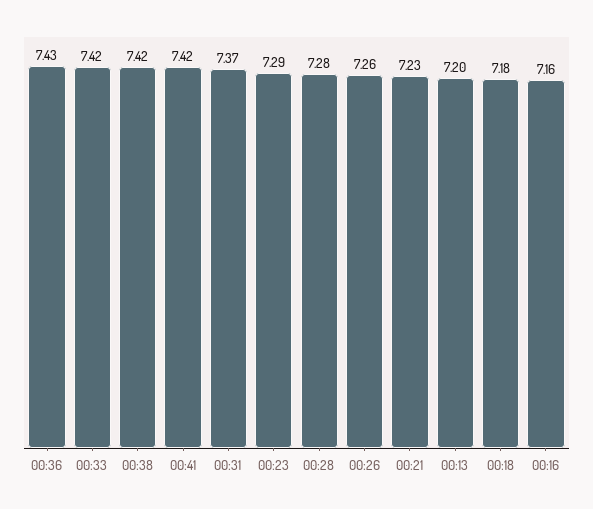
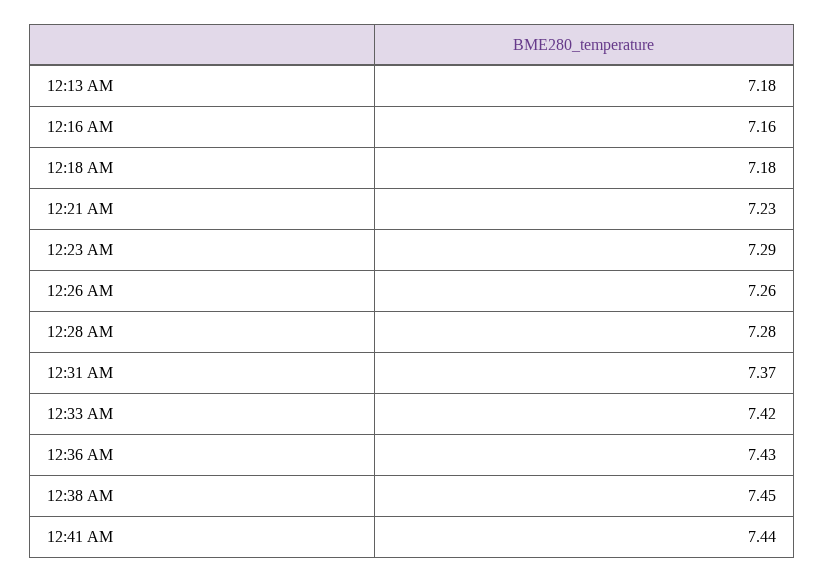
  {
    "00:36": 7.43,
    "00:33": 7.42,
-   "00:38": 7.42,
+   "00:38": 7.45,
-   "00:41": 7.42,
+   "00:41": 7.44,
    "00:31": 7.37,
    "00:23": 7.29,
    "00:28": 7.28,
    "00:26": 7.26,
    "00:21": 7.23,
-   "00:13": 7.2,
+   "00:13": 7.18,
    "00:18": 7.18,
    "00:16": 7.16
  }

